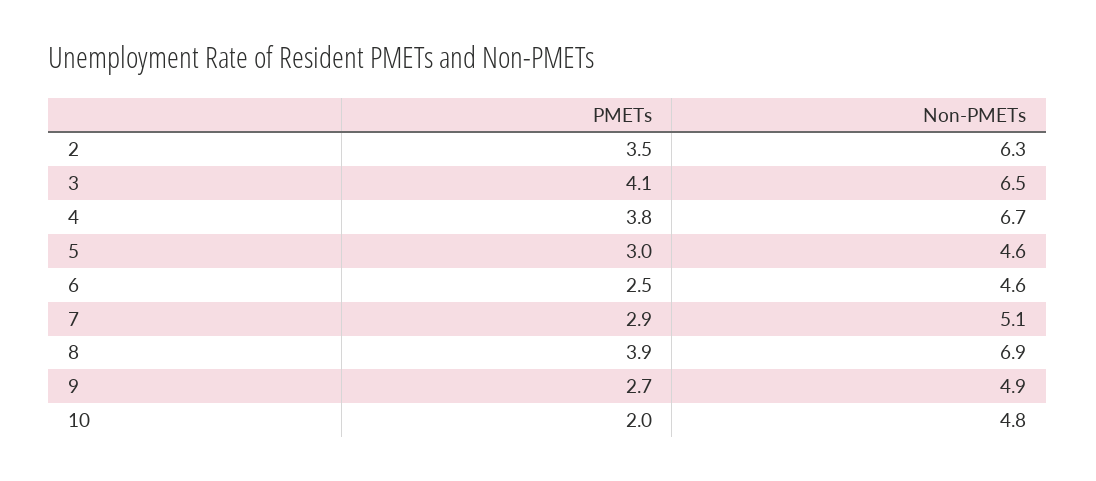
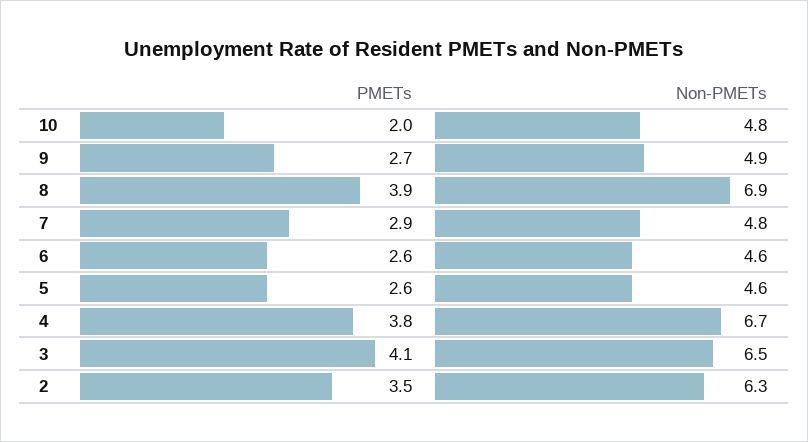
  {
    "PMETs": {
      "2": 3.5,
      "3": 4.1,
      "4": 3.8,
-     "5": 3,
+     "5": 2.6,
-     "6": 2.5,
+     "6": 2.6,
      "7": 2.9,
      "8": 3.9,
      "9": 2.7,
      "10": 2
    },
    "Non-PMETs": {
      "2": 6.3,
      "3": 6.5,
      "4": 6.7,
      "5": 4.6,
      "6": 4.6,
-     "7": 5.1,
+     "7": 4.8,
      "8": 6.9,
      "9": 4.9,
      "10": 4.8
    }
  }

